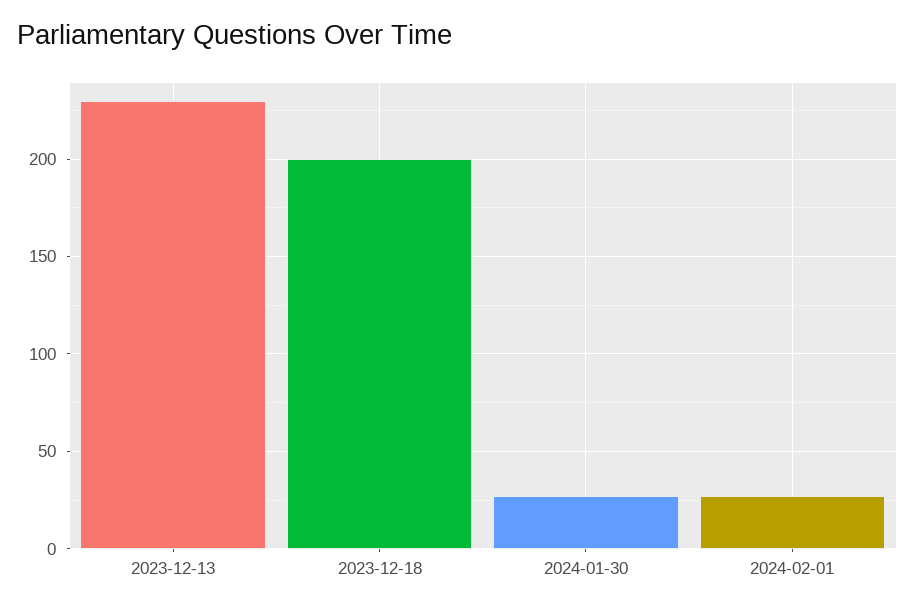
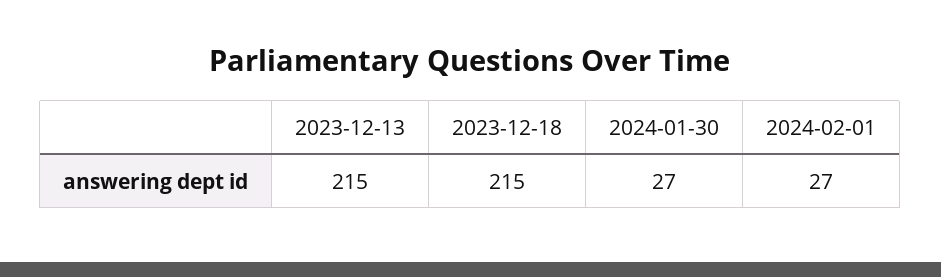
  {
-   "2023-12-13": 230,
+   "2023-12-13": 215,
-   "2023-12-18": 200,
+   "2023-12-18": 215,
    "2024-01-30": 27,
    "2024-02-01": 27
  }

